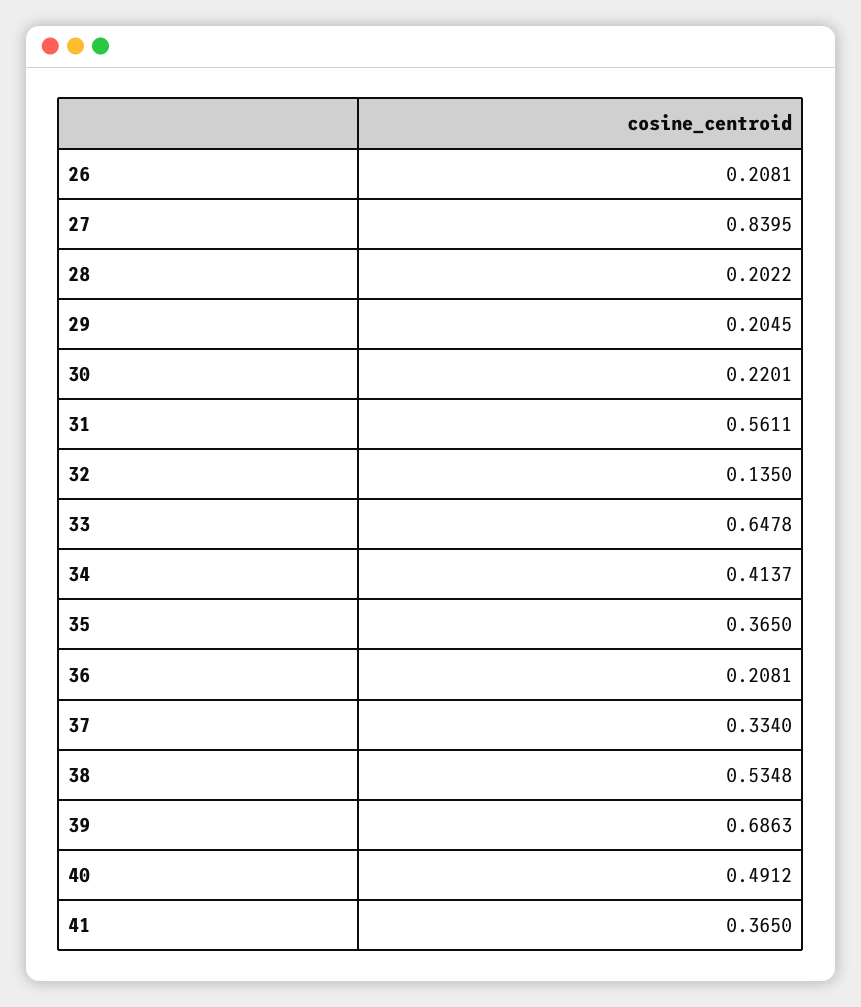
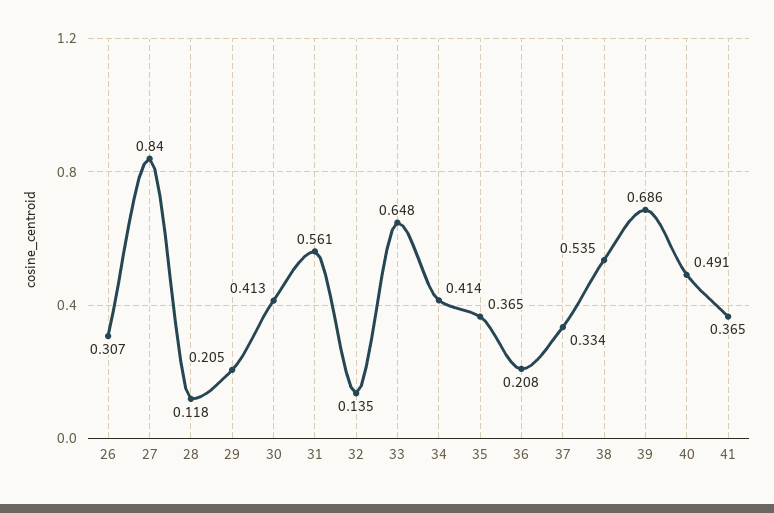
  {
-   "26": 0.2081,
+   "26": 0.307,
    "27": 0.8395,
-   "28": 0.2022,
+   "28": 0.118,
    "29": 0.2045,
-   "30": 0.2201,
+   "30": 0.413,
    "31": 0.5611,
    "32": 0.135,
    "33": 0.6478,
    "34": 0.4137,
    "35": 0.365,
    "36": 0.2081,
    "37": 0.334,
    "38": 0.5348,
    "39": 0.6863,
    "40": 0.4912,
    "41": 0.365
  }

